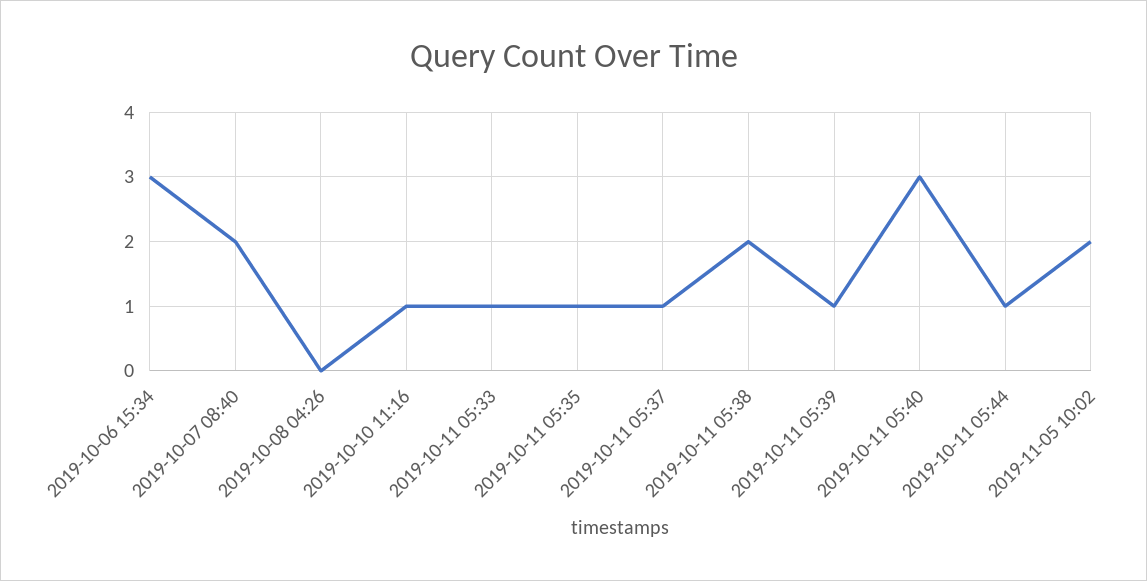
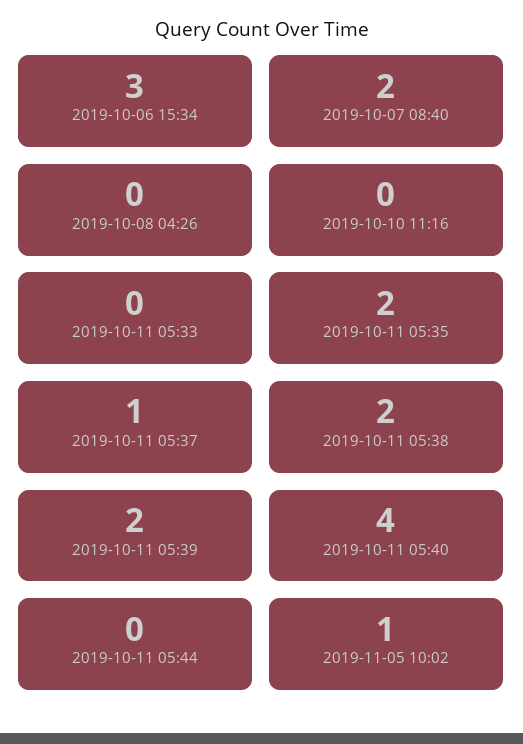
  {
    "2019-10-06 15:34": 3,
    "2019-10-07 08:40": 2,
    "2019-10-08 04:26": 0,
-   "2019-10-10 11:16": 1,
+   "2019-10-10 11:16": 0,
-   "2019-10-11 05:33": 1,
+   "2019-10-11 05:33": 0,
-   "2019-10-11 05:35": 1,
+   "2019-10-11 05:35": 2,
    "2019-10-11 05:37": 1,
    "2019-10-11 05:38": 2,
-   "2019-10-11 05:39": 1,
+   "2019-10-11 05:39": 2,
-   "2019-10-11 05:40": 3,
+   "2019-10-11 05:40": 4,
-   "2019-10-11 05:44": 1,
+   "2019-10-11 05:44": 0,
-   "2019-11-05 10:02": 2
+   "2019-11-05 10:02": 1
  }

